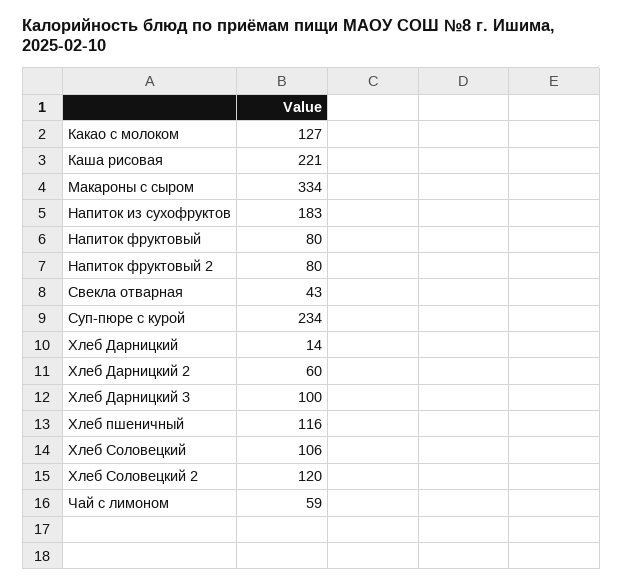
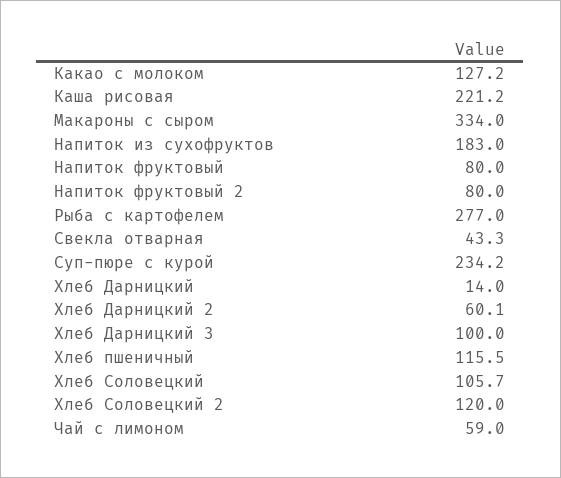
  {
    "Какао с молоком": 127.2,
    "Каша рисовая": 221.2,
    "Макароны с сыром": 334,
    "Напиток из сухофруктов": 183,
    "Напиток фруктовый": 80,
    "Напиток фруктовый 2": 80,
    "Свекла отварная": 43.3,
    "Суп-пюре с курой": 234.2,
    "Хлеб Дарницкий": 14,
    "Хлеб Дарницкий 2": 60.1,
    "Хлеб Дарницкий 3": 100,
    "Хлеб пшеничный": 115.5,
    "Хлеб Соловецкий": 105.7,
    "Хлеб Соловецкий 2": 120,
-   "Чай с лимоном": 59
+   "Чай с лимоном": 59,
+   "Рыба с картофелем": 277
  }

